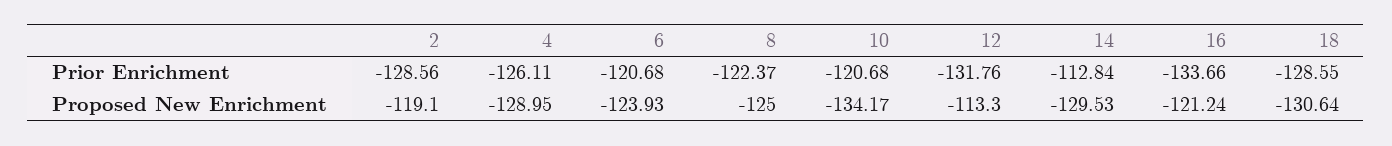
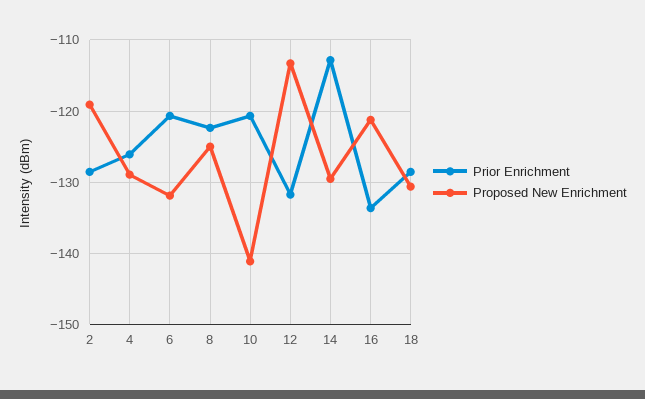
  {
    "Prior Enrichment": {
      "2": -128.56,
      "4": -126.11,
      "6": -120.68,
      "8": -122.37,
      "10": -120.68,
      "12": -131.76,
      "14": -112.84,
      "16": -133.66,
      "18": -128.55
    },
    "Proposed New Enrichment": {
      "2": -119.1,
      "4": -128.95,
-     "6": -123.93,
+     "6": -132,
      "8": -125,
-     "10": -134.17,
+     "10": -141,
      "12": -113.3,
      "14": -129.53,
      "16": -121.24,
      "18": -130.64
    }
  }

